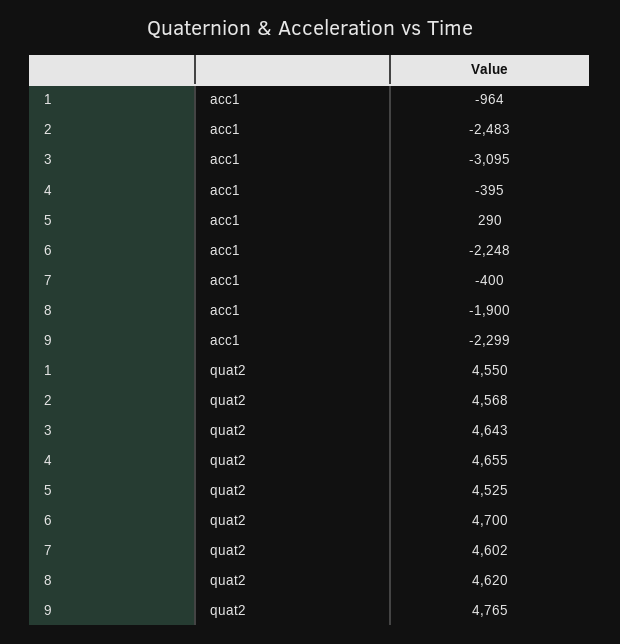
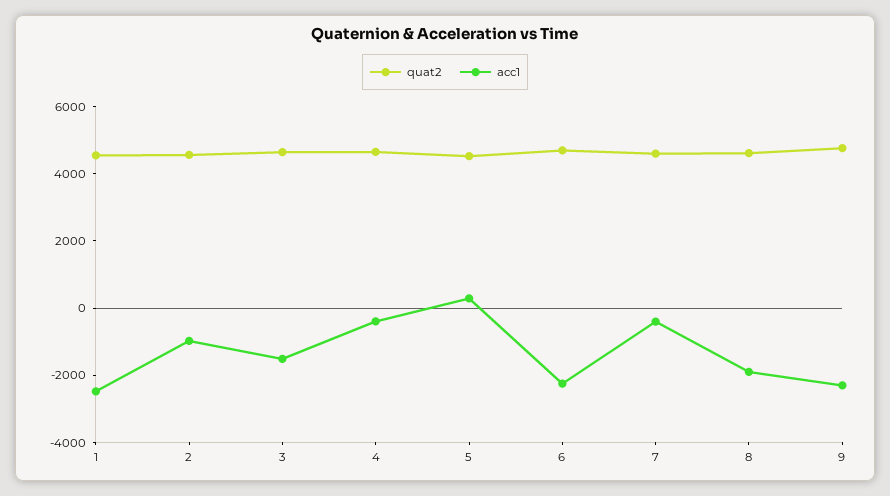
  {
    "acc1": {
-     "1": -964,
+     "1": -2500,
-     "2": -2483,
+     "2": -1000,
-     "3": -3095,
+     "3": -1500,
      "4": -395,
      "5": 290,
      "6": -2248,
      "7": -400,
      "8": -1900,
      "9": -2299
    },
    "quat2": {
      "1": 4550,
      "2": 4568,
      "3": 4643,
      "4": 4655,
      "5": 4525,
      "6": 4700,
      "7": 4602,
      "8": 4620,
      "9": 4765
    }
  }

